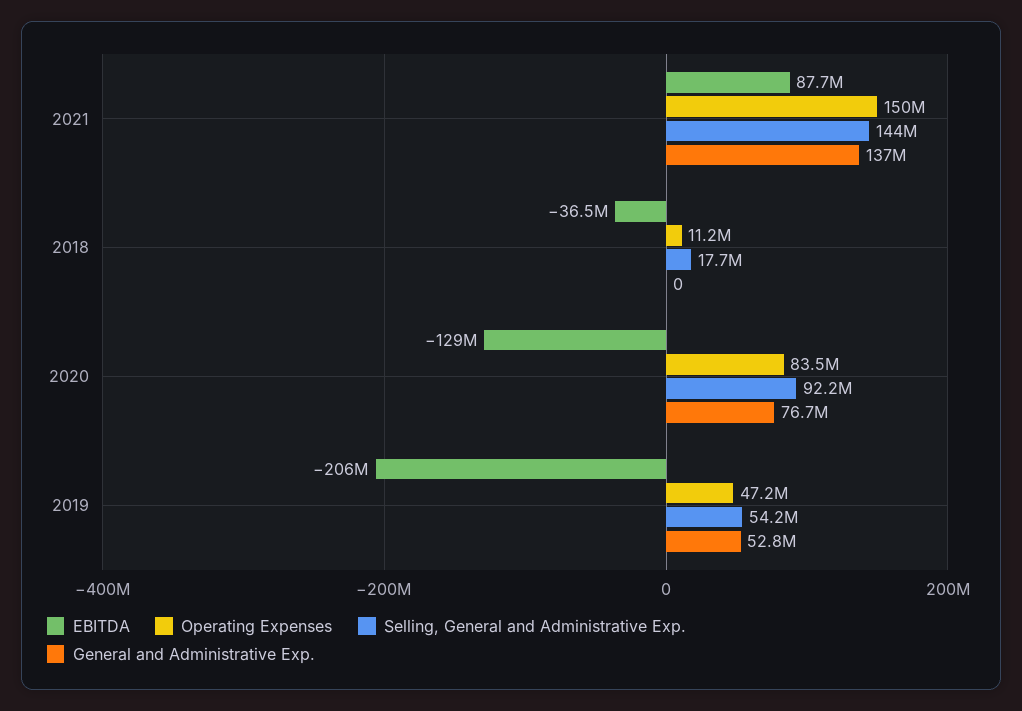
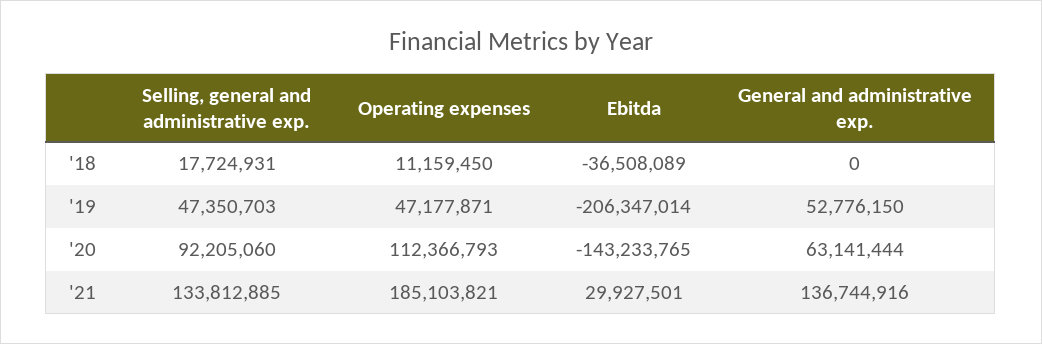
  {
    "EBITDA": {
-     "2021": 87700000,
+     "2021": 29927501,
      "2018": -36508089,
-     "2020": -129000000,
+     "2020": -143233765,
      "2019": -206347014
    },
    "Operating Expenses": {
-     "2021": 150000000,
+     "2021": 185103821,
      "2018": 11159450,
-     "2020": 83500000,
+     "2020": 112366793,
      "2019": 47177871
    },
    "Selling, General and Administrative Exp.": {
-     "2021": 144000000,
+     "2021": 133812885,
      "2018": 17724931,
      "2020": 92205060,
-     "2019": 54200000
+     "2019": 47350703
    },
    "General and Administrative Exp.": {
      "2021": 136744916,
      "2018": 0,
-     "2020": 76700000,
+     "2020": 63141444,
      "2019": 52776150
    }
  }

